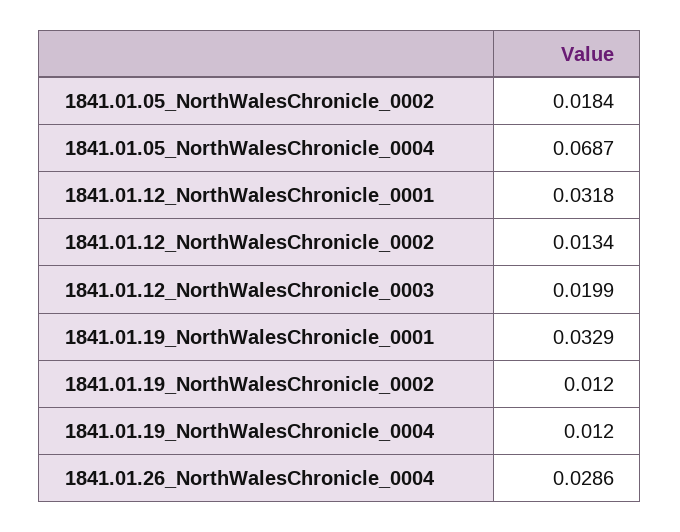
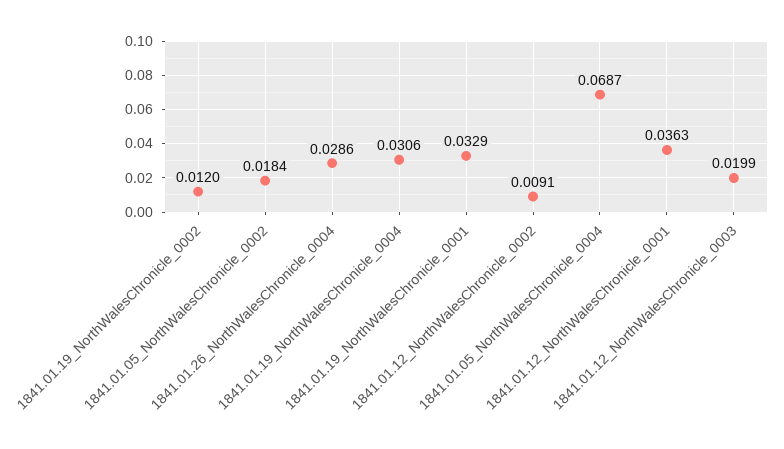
  {
    "1841.01.05_NorthWalesChronicle_0002": 0.0184,
    "1841.01.05_NorthWalesChronicle_0004": 0.0687,
-   "1841.01.12_NorthWalesChronicle_0001": 0.0318,
+   "1841.01.12_NorthWalesChronicle_0001": 0.0363,
-   "1841.01.12_NorthWalesChronicle_0002": 0.0134,
+   "1841.01.12_NorthWalesChronicle_0002": 0.0091,
    "1841.01.12_NorthWalesChronicle_0003": 0.0199,
    "1841.01.19_NorthWalesChronicle_0001": 0.0329,
    "1841.01.19_NorthWalesChronicle_0002": 0.012,
-   "1841.01.19_NorthWalesChronicle_0004": 0.012,
+   "1841.01.19_NorthWalesChronicle_0004": 0.0306,
    "1841.01.26_NorthWalesChronicle_0004": 0.0286
  }

